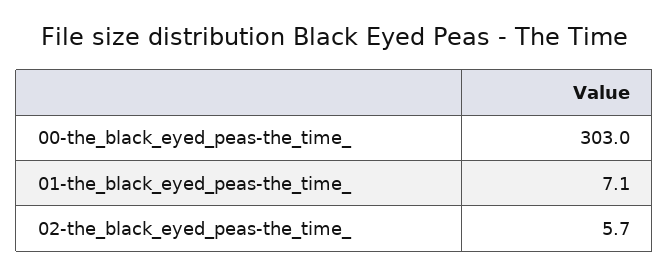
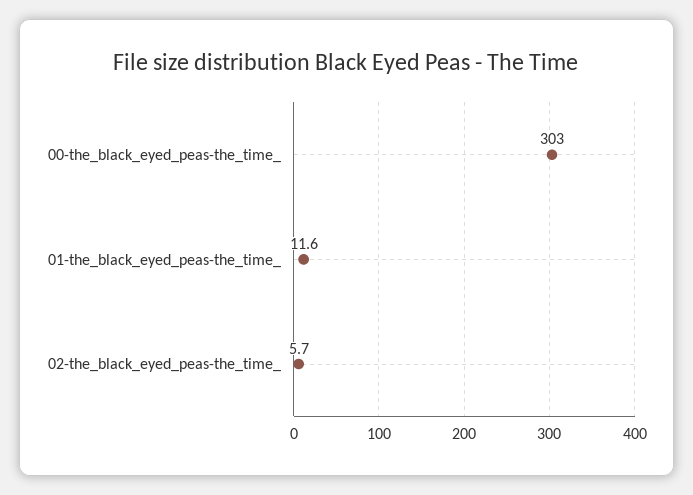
  {
    "00-the_black_eyed_peas-the_time_": 303,
-   "01-the_black_eyed_peas-the_time_": 7.1,
+   "01-the_black_eyed_peas-the_time_": 11.6,
    "02-the_black_eyed_peas-the_time_": 5.7
  }

